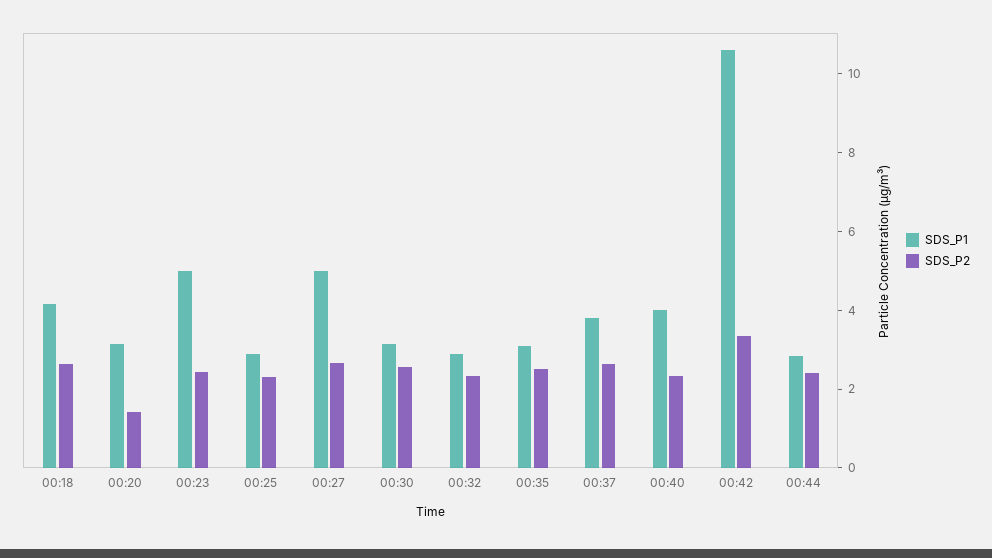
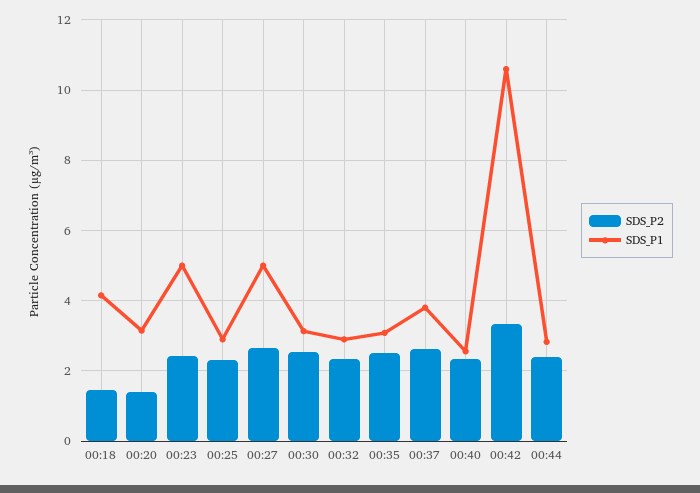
  {
    "SDS_P1": {
      "00:18": 4.2,
      "00:20": 3.2,
      "00:23": 5,
      "00:25": 3,
      "00:27": 5,
      "00:30": 3.2,
      "00:32": 3,
      "00:35": 3,
      "00:37": 3.8,
-     "00:40": 4,
+     "00:40": 2.6,
      "00:42": 10.6,
      "00:44": 2.8
    },
    "SDS_P2": {
-     "00:18": 2.5,
+     "00:18": 1.4,
      "00:20": 1.4,
      "00:23": 2.4,
      "00:25": 2.4,
      "00:27": 2.6,
      "00:30": 2.6,
      "00:32": 2.4,
      "00:35": 2.6,
      "00:37": 2.6,
      "00:40": 2.4,
      "00:42": 3.4,
      "00:44": 2.4
    }
  }

